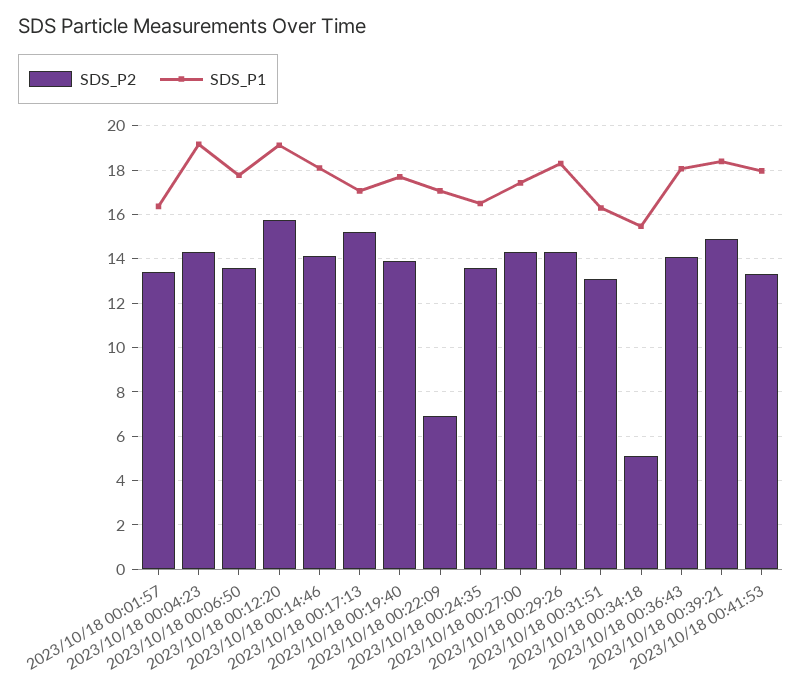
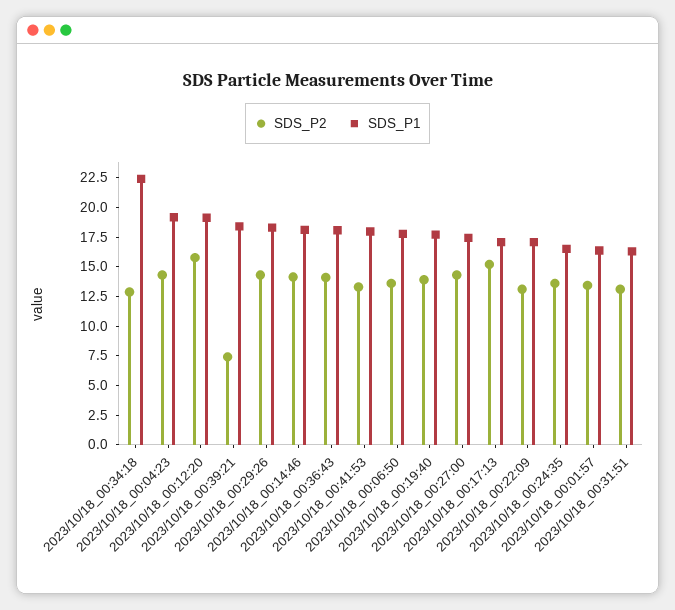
  {
    "SDS_P2": {
      "2023/10/18 00:01:57": 13.5,
      "2023/10/18 00:04:23": 14.5,
      "2023/10/18 00:06:50": 13.5,
      "2023/10/18 00:12:20": 16,
      "2023/10/18 00:14:46": 14,
      "2023/10/18 00:17:13": 15,
      "2023/10/18 00:19:40": 14,
-     "2023/10/18 00:22:09": 7,
+     "2023/10/18 00:22:09": 12.5,
      "2023/10/18 00:24:35": 13.5,
      "2023/10/18 00:27:00": 14.5,
      "2023/10/18 00:29:26": 14.5,
      "2023/10/18 00:31:51": 13,
-     "2023/10/18 00:34:18": 5,
+     "2023/10/18 00:34:18": 12.5,
      "2023/10/18 00:36:43": 14,
-     "2023/10/18 00:39:21": 15,
+     "2023/10/18 00:39:21": 7.5,
      "2023/10/18 00:41:53": 13.5
    },
    "SDS_P1": {
      "2023/10/18 00:01:57": 16.5,
      "2023/10/18 00:04:23": 19,
      "2023/10/18 00:06:50": 18,
      "2023/10/18 00:12:20": 19,
      "2023/10/18 00:14:46": 18,
      "2023/10/18 00:17:13": 17,
      "2023/10/18 00:19:40": 17.5,
      "2023/10/18 00:22:09": 17,
      "2023/10/18 00:24:35": 16.5,
      "2023/10/18 00:27:00": 17.5,
      "2023/10/18 00:29:26": 18.5,
      "2023/10/18 00:31:51": 16.5,
-     "2023/10/18 00:34:18": 15.5,
+     "2023/10/18 00:34:18": 22.5,
      "2023/10/18 00:36:43": 18,
      "2023/10/18 00:39:21": 18.5,
      "2023/10/18 00:41:53": 18
    }
  }

